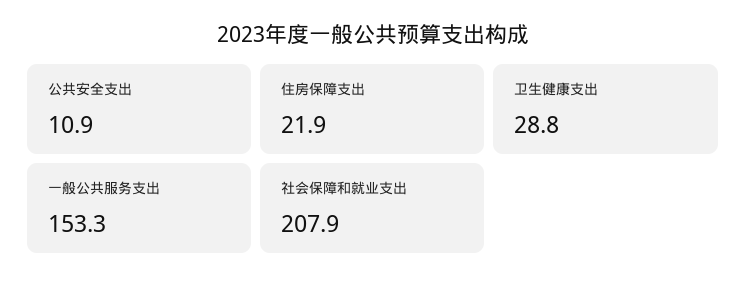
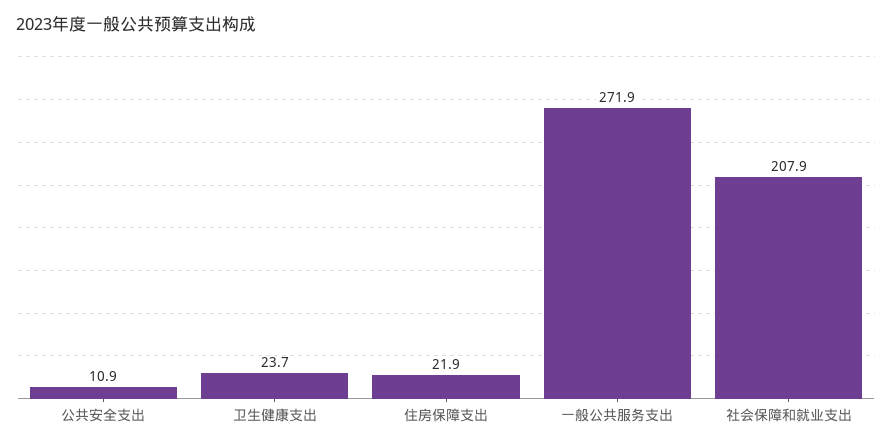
  {
    "公共安全支出": 10.9,
    "住房保障支出": 21.9,
-   "卫生健康支出": 28.8,
+   "卫生健康支出": 23.7,
-   "一般公共服务支出": 153.3,
+   "一般公共服务支出": 271.9,
    "社会保障和就业支出": 207.9
  }

